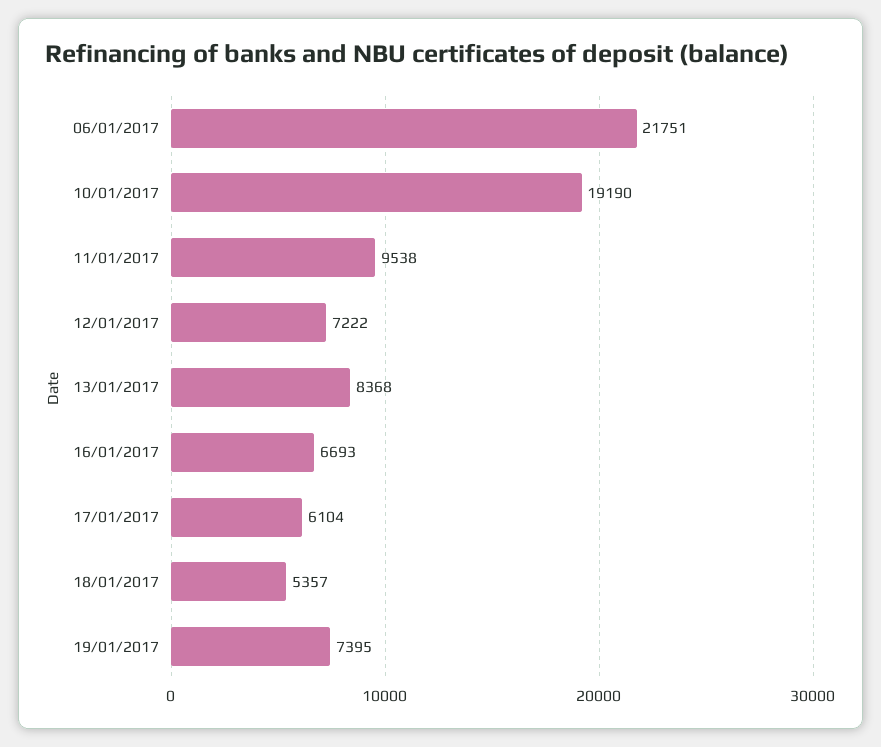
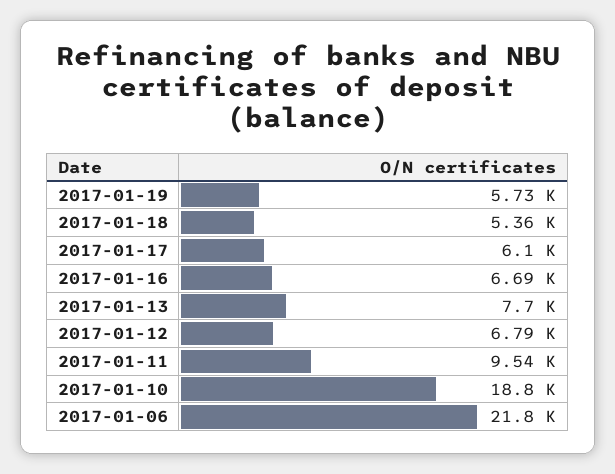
  {
    "06/01/2017": 21751,
-   "10/01/2017": 19190,
+   "10/01/2017": 18800,
    "11/01/2017": 9538,
-   "12/01/2017": 7222,
+   "12/01/2017": 6790,
-   "13/01/2017": 8368,
+   "13/01/2017": 7700,
    "16/01/2017": 6693,
    "17/01/2017": 6104,
    "18/01/2017": 5357,
-   "19/01/2017": 7395
+   "19/01/2017": 5730
  }

